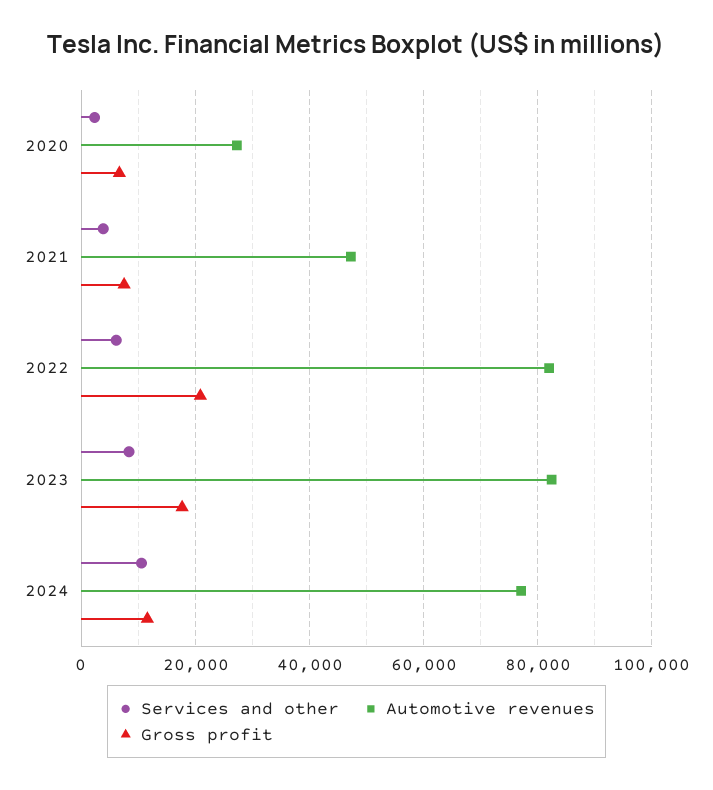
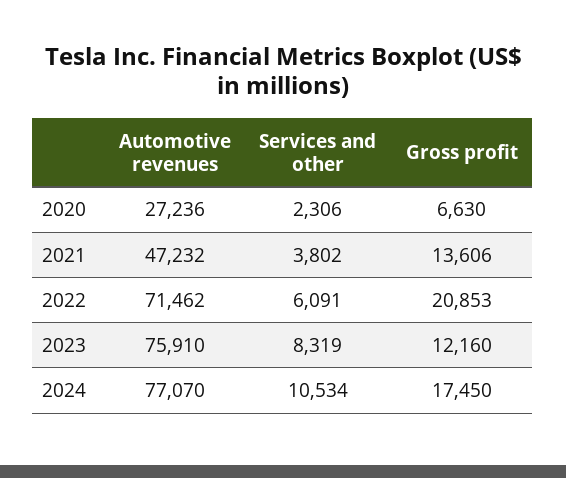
  {
    "Services and other": {
      "2020": 2306,
      "2021": 3802,
      "2022": 6091,
      "2023": 8319,
      "2024": 10534
    },
    "Automotive revenues": {
      "2020": 27236,
      "2021": 47232,
-     "2022": 82000,
+     "2022": 71462,
-     "2023": 82000,
+     "2023": 75910,
      "2024": 77070
    },
    "Gross profit": {
      "2020": 6630,
-     "2021": 8000,
+     "2021": 13606,
      "2022": 20853,
-     "2023": 18000,
+     "2023": 12160,
-     "2024": 12000
+     "2024": 17450
    }
  }

